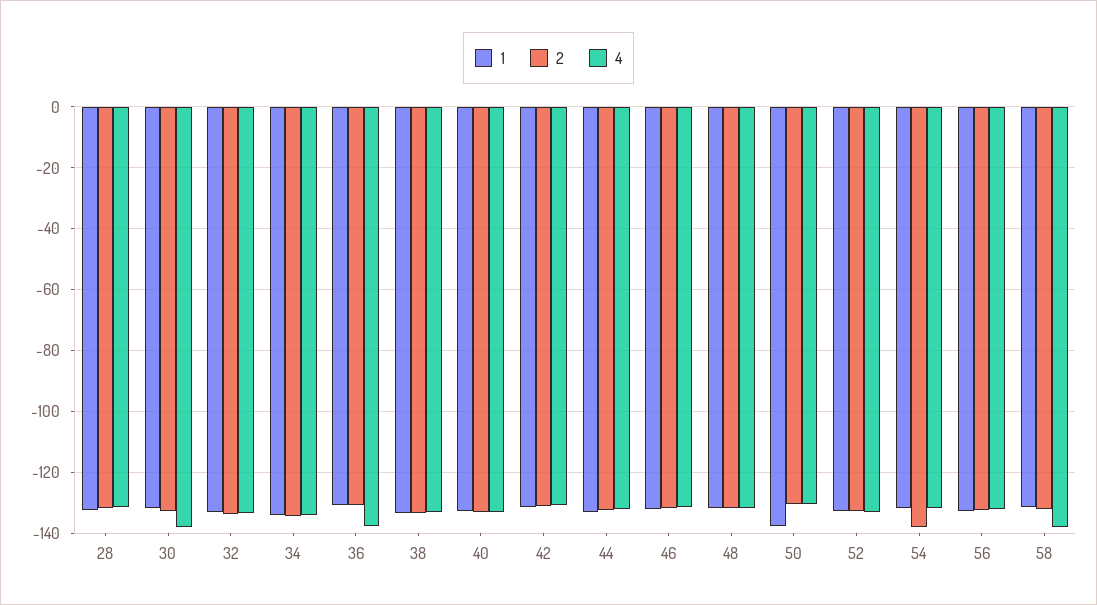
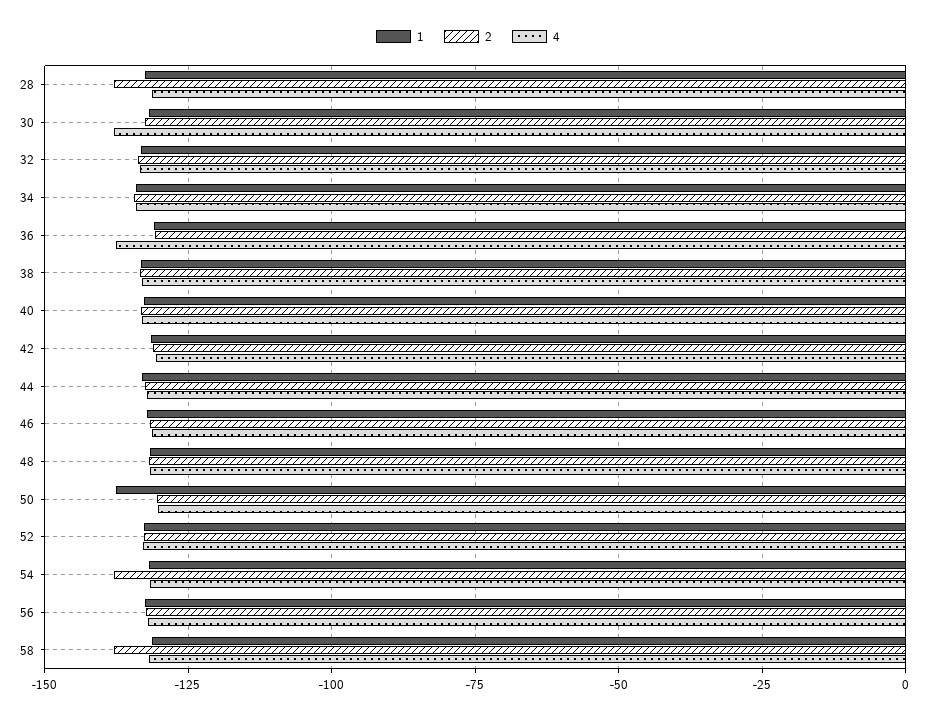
  {
    "1": {
      "28": -132,
      "30": -132,
      "32": -134,
      "34": -134,
      "36": -130,
      "38": -134,
      "40": -132,
      "42": -132,
      "44": -134,
      "46": -132,
      "48": -132,
      "50": -138,
      "52": -132,
      "54": -132,
      "56": -132,
      "58": -132
    },
    "2": {
-     "28": -132,
+     "28": -137.5,
      "30": -132,
      "32": -134,
      "34": -134,
      "36": -130,
      "38": -134,
      "40": -134,
      "42": -132,
      "44": -132,
      "46": -132,
      "48": -132,
      "50": -130,
      "52": -132,
      "54": -138,
      "56": -132,
-     "58": -132
+     "58": -137.5
    },
    "4": {
      "28": -132,
      "30": -138,
      "32": -134,
      "34": -134,
      "36": -138,
      "38": -134,
      "40": -134,
      "42": -130,
      "44": -132,
      "46": -132,
      "48": -132,
      "50": -130,
      "52": -132,
      "54": -132,
      "56": -132,
-     "58": -138
+     "58": -132.5
    }
  }

